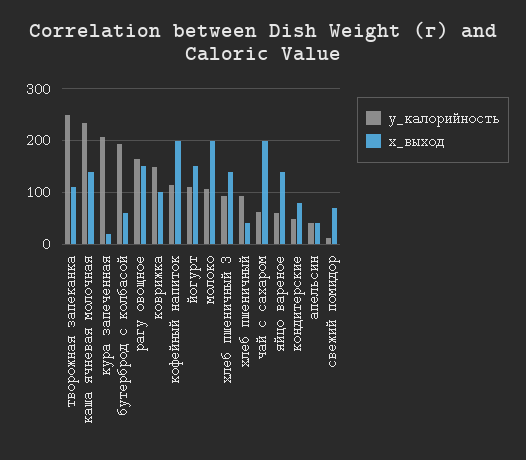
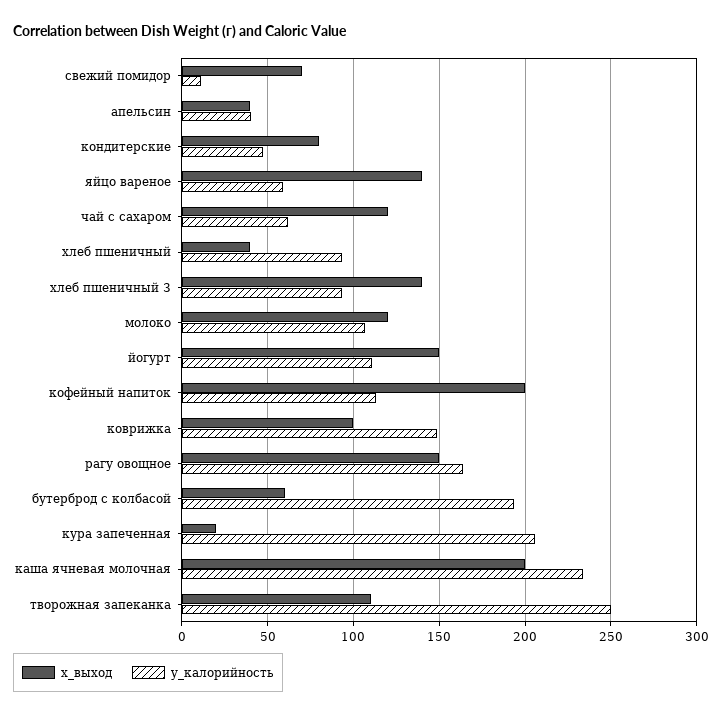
  {
    "y_калорийность": {
      "творожная запеканка": 250,
      "каша ячневая молочная": 235,
      "кура запеченная": 205,
      "бутерброд с колбасой": 195,
      "рагу овощное": 165,
      "коврижка": 150,
      "кофейный напиток": 115,
      "йогурт": 110,
      "молоко": 105,
      "хлеб пшеничный 3": 95,
      "хлеб пшеничный": 95,
      "чай с сахаром": 60,
      "яйцо вареное": 60,
      "кондитерские": 50,
      "апельсин": 40,
      "свежий помидор": 10
    },
    "x_выход": {
      "творожная запеканка": 110,
-     "каша ячневая молочная": 140,
+     "каша ячневая молочная": 200,
      "кура запеченная": 20,
      "бутерброд с колбасой": 60,
      "рагу овощное": 150,
      "коврижка": 100,
      "кофейный напиток": 200,
      "йогурт": 150,
-     "молоко": 200,
+     "молоко": 120,
      "хлеб пшеничный 3": 140,
      "хлеб пшеничный": 40,
-     "чай с сахаром": 200,
+     "чай с сахаром": 120,
      "яйцо вареное": 140,
      "кондитерские": 80,
      "апельсин": 40,
      "свежий помидор": 70
    }
  }

